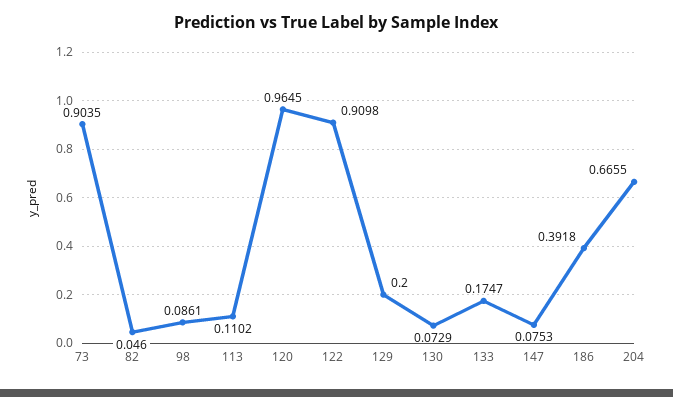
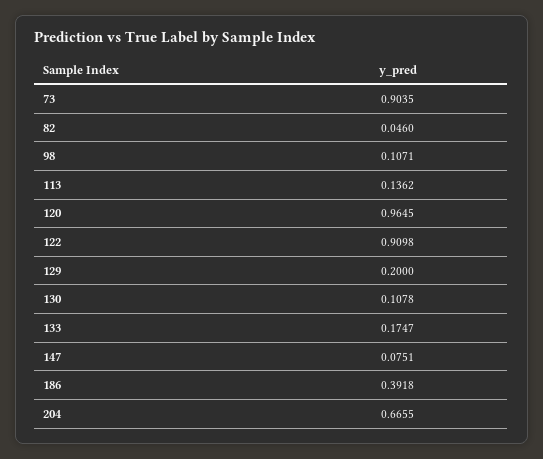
  {
    "73": 0.9035,
    "82": 0.046,
-   "98": 0.0861,
+   "98": 0.1071,
-   "113": 0.1102,
+   "113": 0.1362,
    "120": 0.9645,
    "122": 0.9098,
    "129": 0.2,
-   "130": 0.0729,
+   "130": 0.1078,
    "133": 0.1747,
-   "147": 0.0753,
+   "147": 0.0751,
    "186": 0.3918,
    "204": 0.6655
  }

